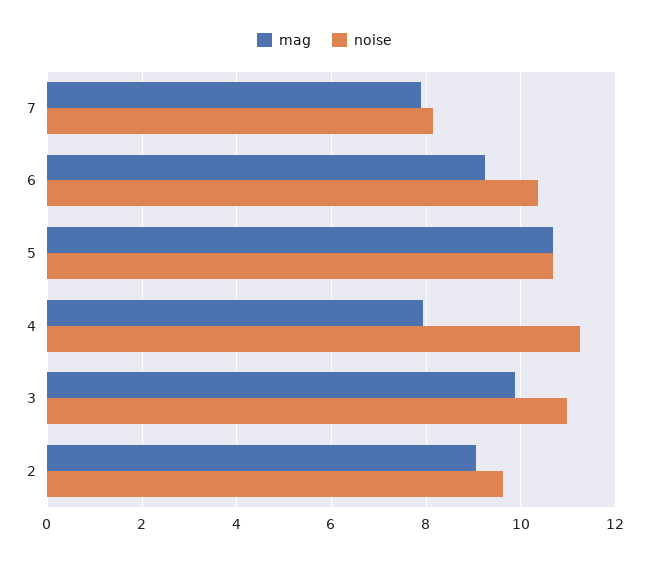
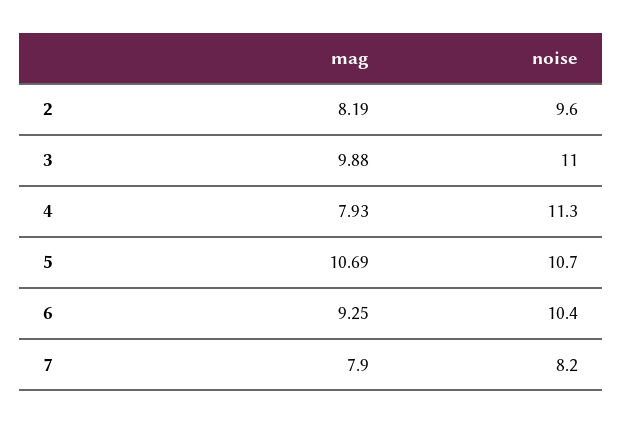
  {
    "mag": {
      "7": 7.9,
      "6": 9.25,
      "5": 10.69,
      "4": 7.93,
      "3": 9.88,
-     "2": 9
+     "2": 8.19
    },
    "noise": {
      "7": 8.2,
      "6": 10.4,
      "5": 10.7,
      "4": 11.3,
      "3": 11,
      "2": 9.6
    }
  }

